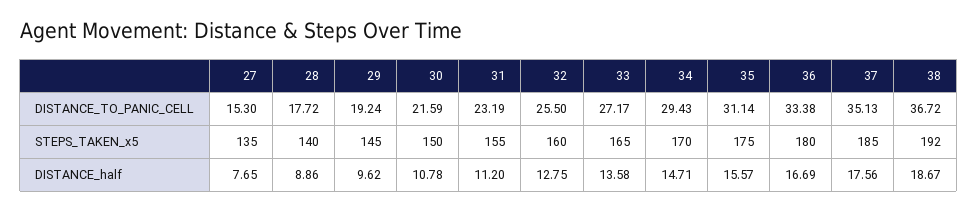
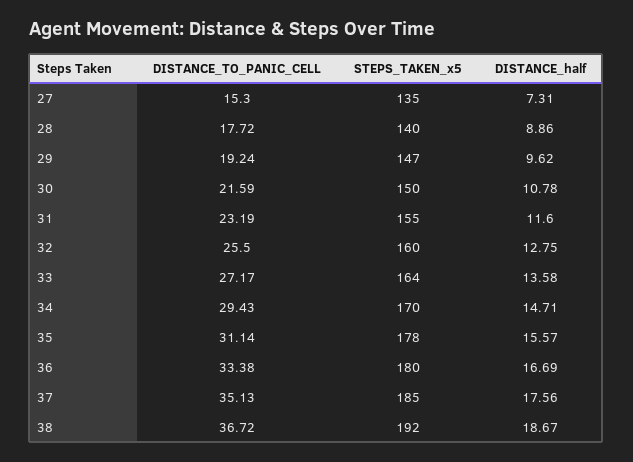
  {
    "27": {
      "DISTANCE_TO_PANIC_CELL": 15.3,
      "STEPS_TAKEN_x5": 135,
-     "DISTANCE_half": 7.65
+     "DISTANCE_half": 7.31
    },
    "28": {
      "DISTANCE_TO_PANIC_CELL": 17.72,
      "STEPS_TAKEN_x5": 140,
      "DISTANCE_half": 8.86
    },
    "29": {
      "DISTANCE_TO_PANIC_CELL": 19.24,
-     "STEPS_TAKEN_x5": 145,
+     "STEPS_TAKEN_x5": 147,
      "DISTANCE_half": 9.62
    },
    "30": {
      "DISTANCE_TO_PANIC_CELL": 21.59,
      "STEPS_TAKEN_x5": 150,
      "DISTANCE_half": 10.78
    },
    "31": {
      "DISTANCE_TO_PANIC_CELL": 23.19,
      "STEPS_TAKEN_x5": 155,
-     "DISTANCE_half": 11.2
+     "DISTANCE_half": 11.6
    },
    "32": {
      "DISTANCE_TO_PANIC_CELL": 25.5,
      "STEPS_TAKEN_x5": 160,
      "DISTANCE_half": 12.75
    },
    "33": {
      "DISTANCE_TO_PANIC_CELL": 27.17,
-     "STEPS_TAKEN_x5": 165,
+     "STEPS_TAKEN_x5": 164,
      "DISTANCE_half": 13.58
    },
    "34": {
      "DISTANCE_TO_PANIC_CELL": 29.43,
      "STEPS_TAKEN_x5": 170,
      "DISTANCE_half": 14.71
    },
    "35": {
      "DISTANCE_TO_PANIC_CELL": 31.14,
-     "STEPS_TAKEN_x5": 175,
+     "STEPS_TAKEN_x5": 178,
      "DISTANCE_half": 15.57
    },
    "36": {
      "DISTANCE_TO_PANIC_CELL": 33.38,
      "STEPS_TAKEN_x5": 180,
      "DISTANCE_half": 16.69
    },
    "37": {
      "DISTANCE_TO_PANIC_CELL": 35.13,
      "STEPS_TAKEN_x5": 185,
      "DISTANCE_half": 17.56
    },
    "38": {
      "DISTANCE_TO_PANIC_CELL": 36.72,
      "STEPS_TAKEN_x5": 192,
      "DISTANCE_half": 18.67
    }
  }

